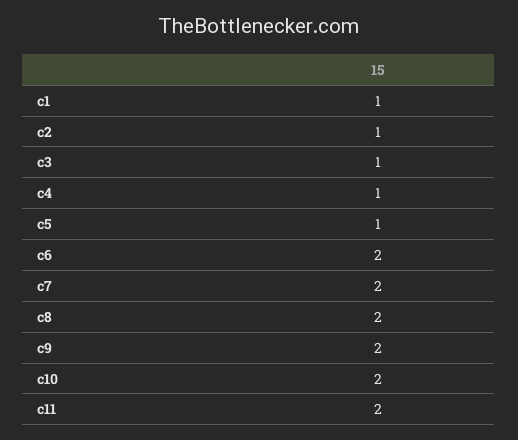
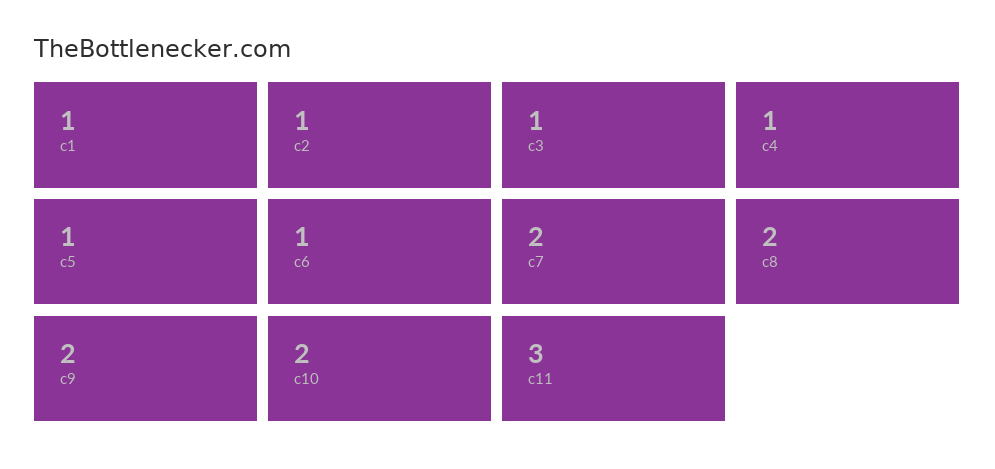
  {
    "c1": 1,
    "c2": 1,
    "c3": 1,
    "c4": 1,
    "c5": 1,
-   "c6": 2,
+   "c6": 1,
    "c7": 2,
    "c8": 2,
    "c9": 2,
    "c10": 2,
-   "c11": 2
+   "c11": 3
  }

